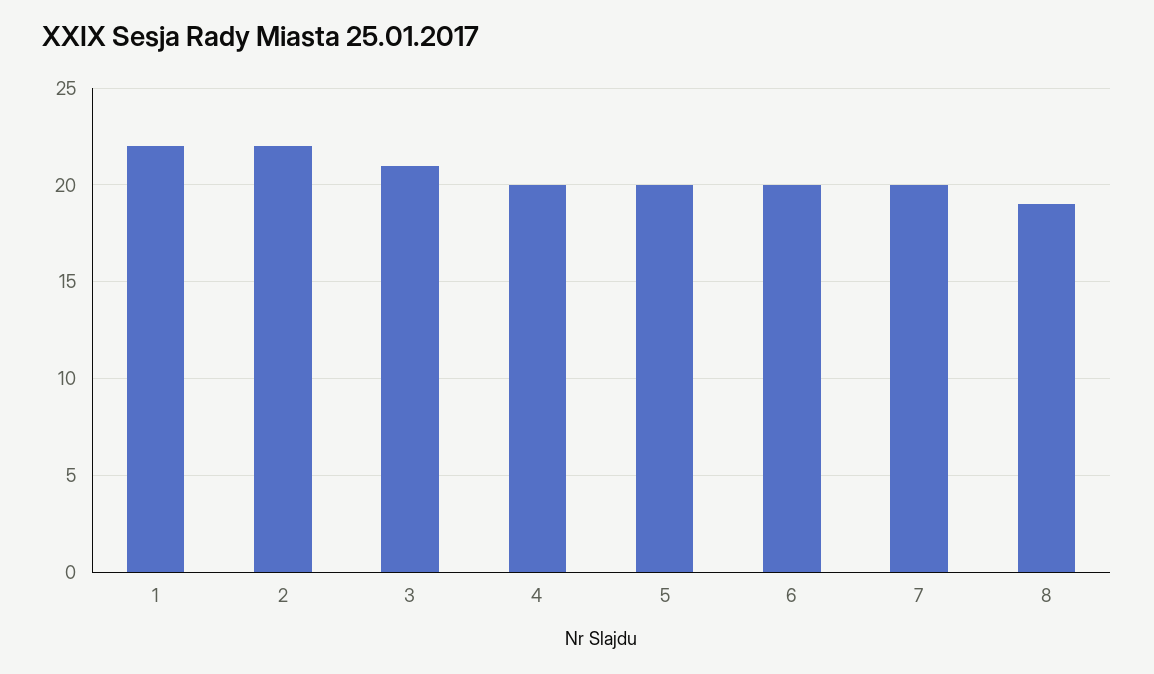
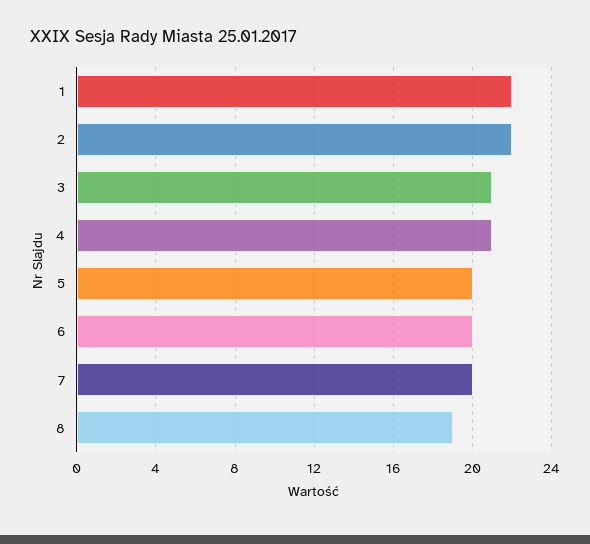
  {
    "1": 22,
    "2": 22,
    "3": 21,
-   "4": 20,
+   "4": 21,
    "5": 20,
    "6": 20,
    "7": 20,
    "8": 19
  }

